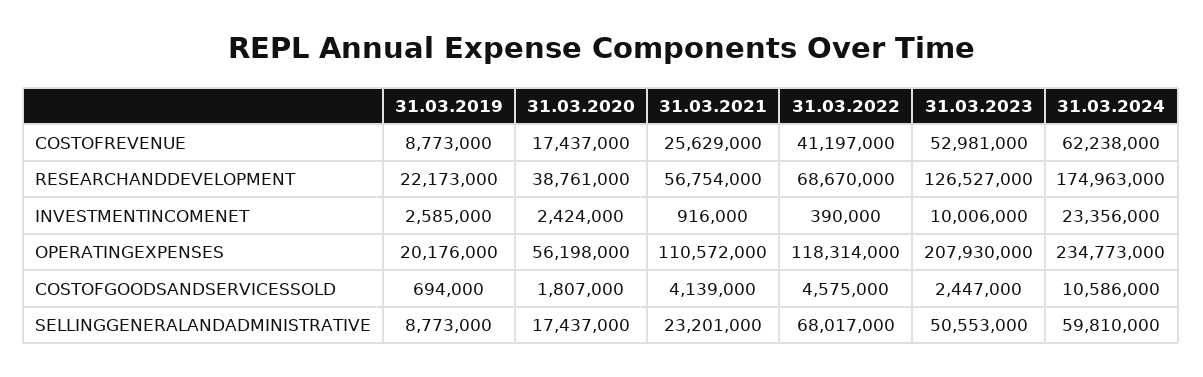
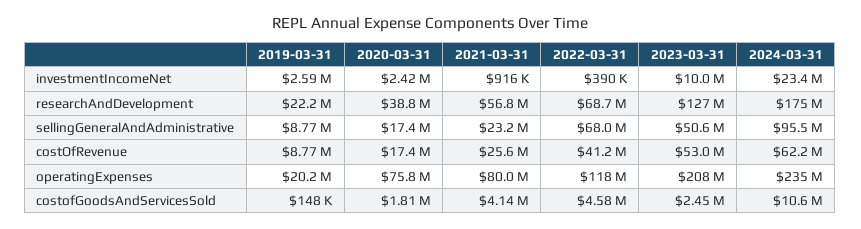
  {
    "31.03.2019": {
      "COSTOFREVENUE": 8773000,
      "RESEARCHANDDEVELOPMENT": 22173000,
      "INVESTMENTINCOMENET": 2585000,
      "OPERATINGEXPENSES": 20176000,
-     "COSTOFGOODSANDSERVICESSOLD": 694000,
+     "COSTOFGOODSANDSERVICESSOLD": 148000,
      "SELLINGGENERALANDADMINISTRATIVE": 8773000
    },
    "31.03.2020": {
      "COSTOFREVENUE": 17437000,
      "RESEARCHANDDEVELOPMENT": 38761000,
      "INVESTMENTINCOMENET": 2424000,
-     "OPERATINGEXPENSES": 56198000,
+     "OPERATINGEXPENSES": 75800000,
      "COSTOFGOODSANDSERVICESSOLD": 1807000,
      "SELLINGGENERALANDADMINISTRATIVE": 17437000
    },
    "31.03.2021": {
      "COSTOFREVENUE": 25629000,
      "RESEARCHANDDEVELOPMENT": 56754000,
      "INVESTMENTINCOMENET": 916000,
-     "OPERATINGEXPENSES": 110572000,
+     "OPERATINGEXPENSES": 80000000,
      "COSTOFGOODSANDSERVICESSOLD": 4139000,
      "SELLINGGENERALANDADMINISTRATIVE": 23201000
    },
    "31.03.2022": {
      "COSTOFREVENUE": 41197000,
      "RESEARCHANDDEVELOPMENT": 68670000,
      "INVESTMENTINCOMENET": 390000,
      "OPERATINGEXPENSES": 118314000,
      "COSTOFGOODSANDSERVICESSOLD": 4575000,
      "SELLINGGENERALANDADMINISTRATIVE": 68017000
    },
    "31.03.2023": {
      "COSTOFREVENUE": 52981000,
      "RESEARCHANDDEVELOPMENT": 126527000,
      "INVESTMENTINCOMENET": 10006000,
      "OPERATINGEXPENSES": 207930000,
      "COSTOFGOODSANDSERVICESSOLD": 2447000,
      "SELLINGGENERALANDADMINISTRATIVE": 50553000
    },
    "31.03.2024": {
      "COSTOFREVENUE": 62238000,
      "RESEARCHANDDEVELOPMENT": 174963000,
      "INVESTMENTINCOMENET": 23356000,
      "OPERATINGEXPENSES": 234773000,
      "COSTOFGOODSANDSERVICESSOLD": 10586000,
-     "SELLINGGENERALANDADMINISTRATIVE": 59810000
+     "SELLINGGENERALANDADMINISTRATIVE": 95500000
    }
  }

